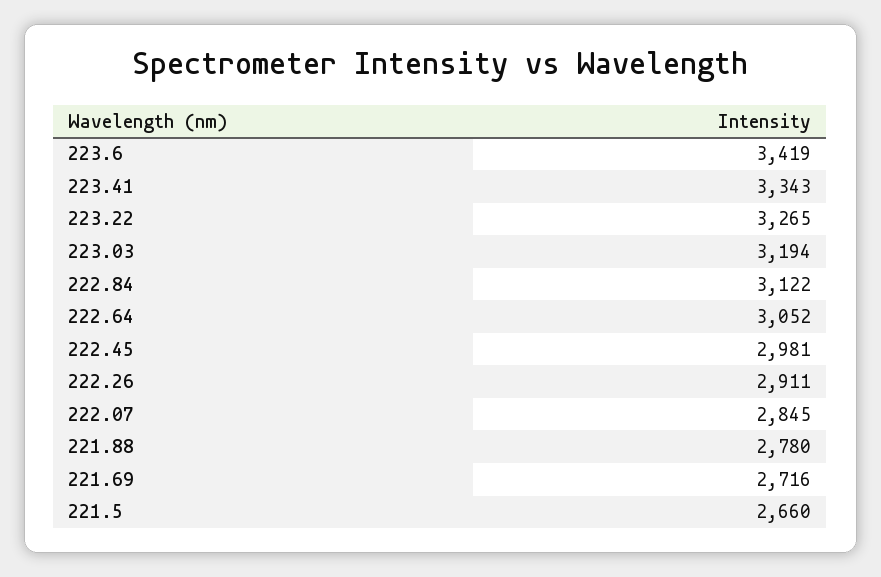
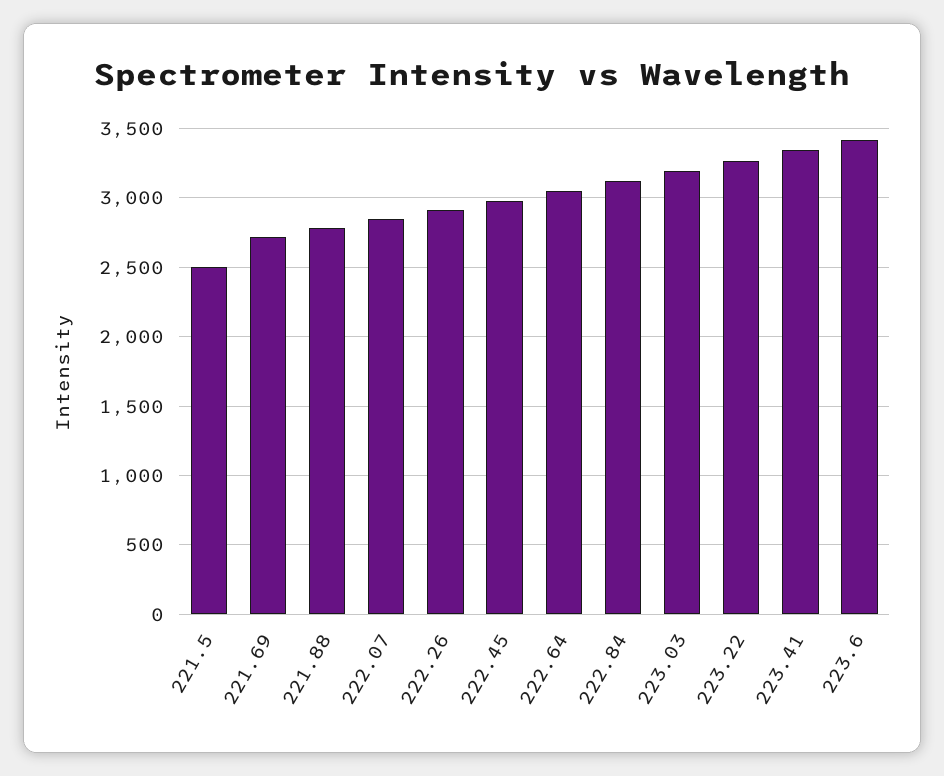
  {
    "223.6": 3419,
    "223.41": 3343,
    "223.22": 3265,
    "223.03": 3194,
    "222.84": 3122,
    "222.64": 3052,
    "222.45": 2981,
    "222.26": 2911,
    "222.07": 2845,
    "221.88": 2780,
    "221.69": 2716,
-   "221.5": 2660
+   "221.5": 2500
  }

